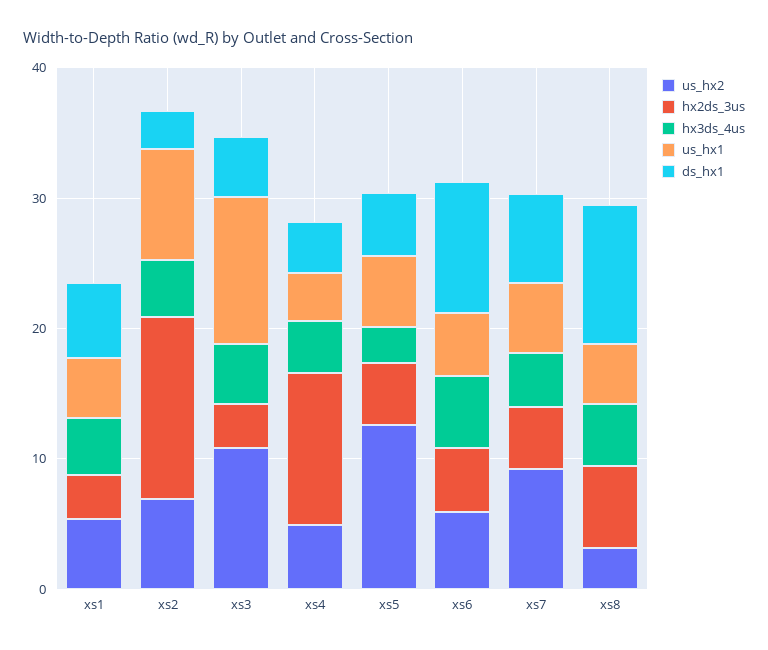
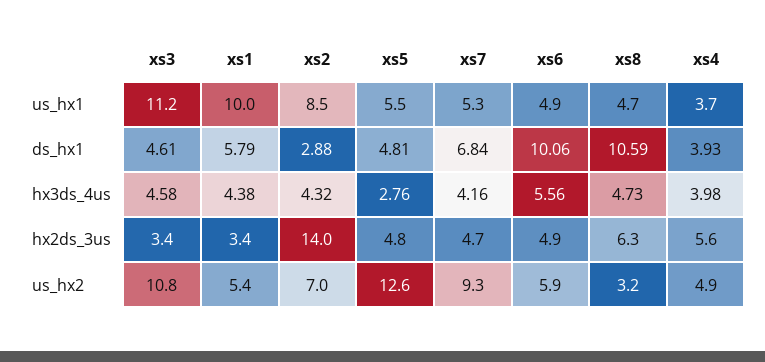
  {
    "us_hx2": {
      "xs1": 5.4,
      "xs2": 7,
      "xs3": 10.8,
      "xs4": 4.9,
      "xs5": 12.6,
      "xs6": 5.9,
      "xs7": 9.3,
      "xs8": 3.2
    },
    "hx2ds_3us": {
      "xs1": 3.4,
      "xs2": 14,
      "xs3": 3.4,
-     "xs4": 12,
+     "xs4": 5.6,
      "xs5": 4.8,
      "xs6": 4.9,
      "xs7": 4.7,
      "xs8": 6.3
    },
    "hx3ds_4us": {
      "xs1": 4.38,
      "xs2": 4.32,
      "xs3": 4.58,
      "xs4": 3.98,
      "xs5": 2.76,
      "xs6": 5.56,
      "xs7": 4.16,
      "xs8": 4.73
    },
    "us_hx1": {
-     "xs1": 4,
+     "xs1": 10,
      "xs2": 8.5,
      "xs3": 11.2,
      "xs4": 3.7,
      "xs5": 5.5,
      "xs6": 4.9,
      "xs7": 5.3,
      "xs8": 4.7
    },
    "ds_hx1": {
      "xs1": 5.79,
      "xs2": 2.88,
      "xs3": 4.61,
      "xs4": 3.93,
      "xs5": 4.81,
      "xs6": 10.06,
      "xs7": 6.84,
      "xs8": 10.59
    }
  }

